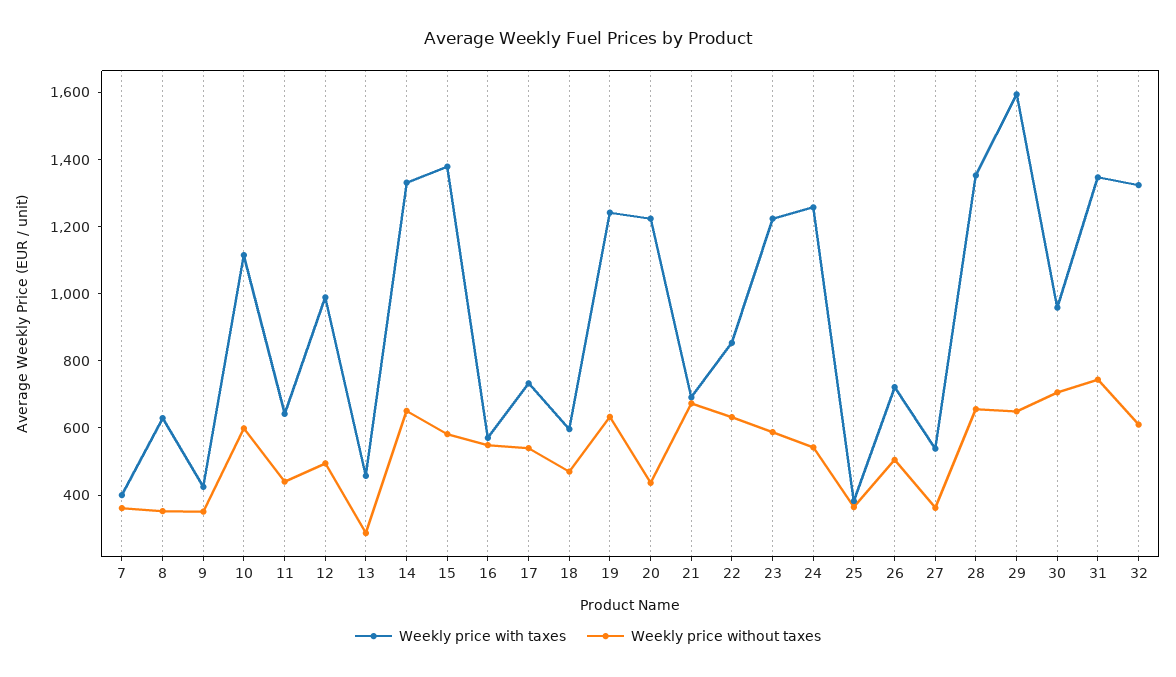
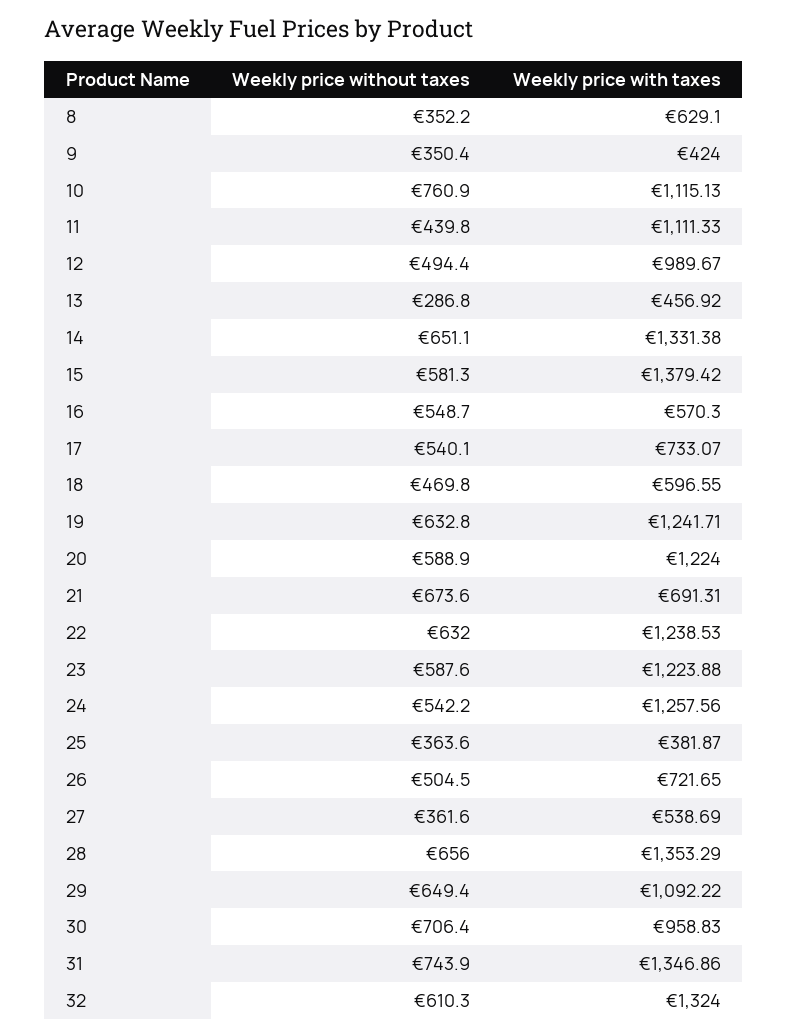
  {
    "Weekly price with taxes": {
-     "7": 400,
      "8": 629.1,
      "9": 424,
      "10": 1115.13,
-     "11": 650,
+     "11": 1111.33,
      "12": 989.67,
      "13": 456.92,
      "14": 1331.38,
      "15": 1379.42,
      "16": 570.3,
      "17": 733.07,
      "18": 596.55,
      "19": 1241.71,
      "20": 1224,
      "21": 691.31,
-     "22": 850,
+     "22": 1238.53,
      "23": 1223.88,
      "24": 1257.56,
      "25": 381.87,
      "26": 721.65,
      "27": 538.69,
      "28": 1353.29,
-     "29": 1600,
+     "29": 1092.22,
      "30": 958.83,
      "31": 1346.86,
      "32": 1324
    },
    "Weekly price without taxes": {
-     "7": 350,
      "8": 352.2,
      "9": 350.4,
-     "10": 600,
+     "10": 760.9,
      "11": 439.8,
      "12": 494.4,
      "13": 286.8,
      "14": 651.1,
      "15": 581.3,
      "16": 548.7,
      "17": 540.1,
      "18": 469.8,
      "19": 632.8,
-     "20": 450,
+     "20": 588.9,
      "21": 673.6,
      "22": 632,
      "23": 587.6,
      "24": 542.2,
      "25": 363.6,
      "26": 504.5,
      "27": 361.6,
      "28": 656,
      "29": 649.4,
      "30": 706.4,
      "31": 743.9,
      "32": 610.3
    }
  }

